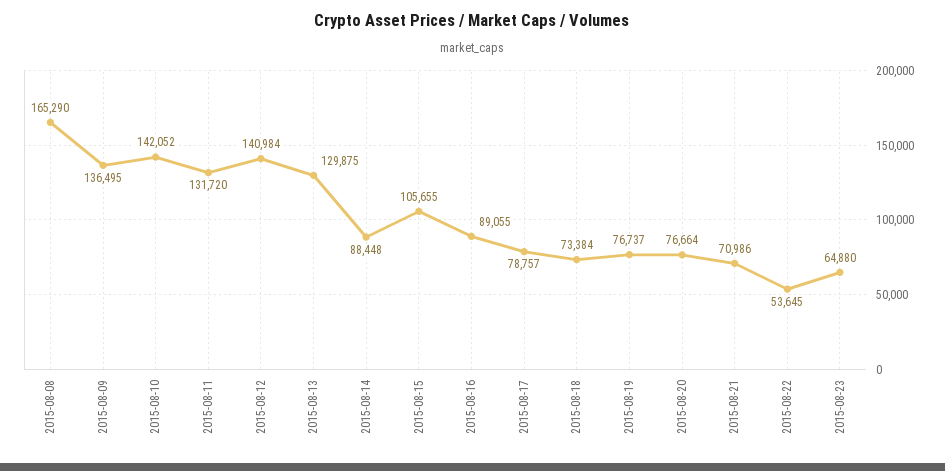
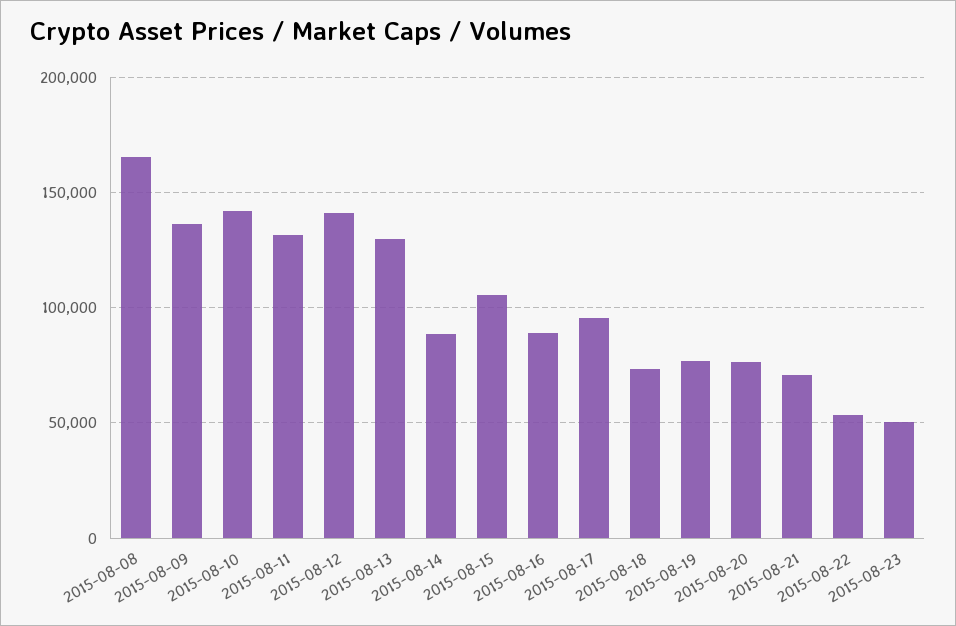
  {
    "2015-08-08": 165290,
    "2015-08-09": 136495,
    "2015-08-10": 142052,
    "2015-08-11": 131720,
    "2015-08-12": 140984,
    "2015-08-13": 129875,
    "2015-08-14": 88448,
    "2015-08-15": 105655,
    "2015-08-16": 89055,
-   "2015-08-17": 78757,
+   "2015-08-17": 95000,
    "2015-08-18": 73384,
    "2015-08-19": 76737,
    "2015-08-20": 76664,
    "2015-08-21": 70986,
    "2015-08-22": 53645,
-   "2015-08-23": 64880
+   "2015-08-23": 50000
  }

